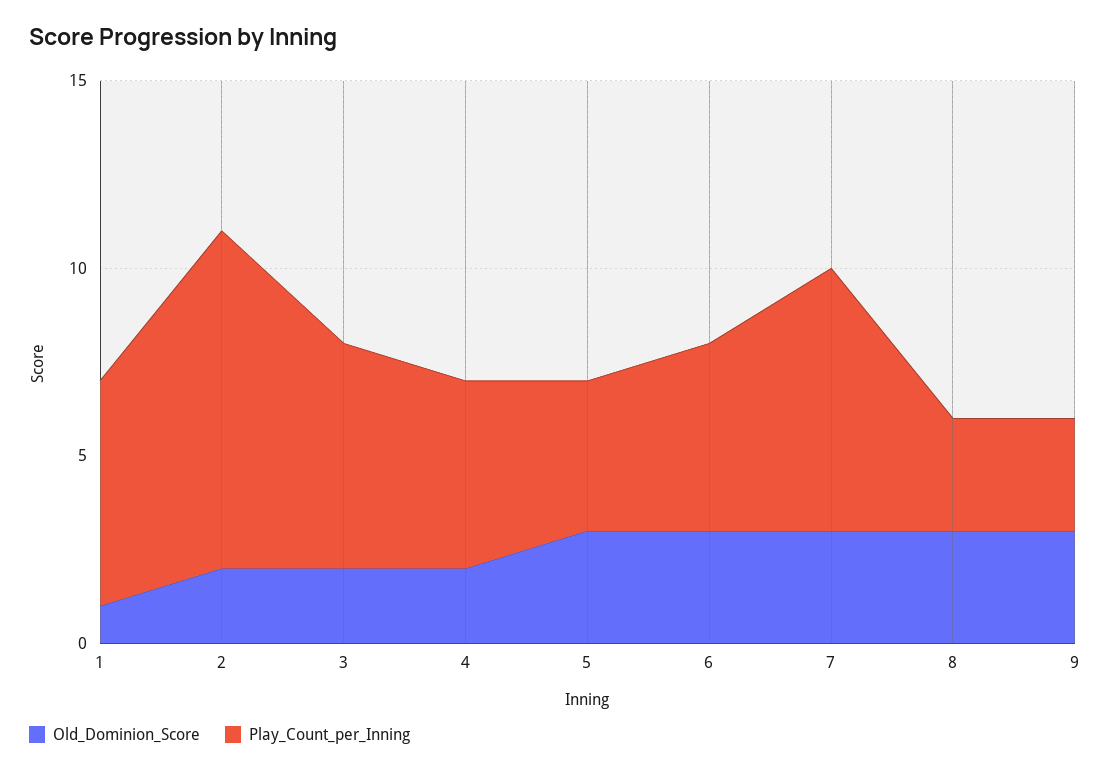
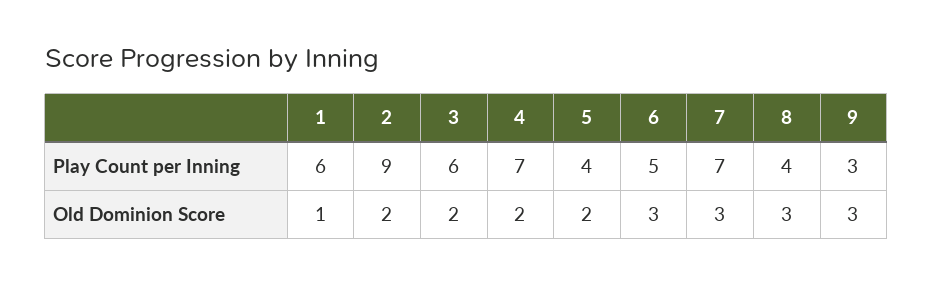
  {
    "Old_Dominion_Score": {
      "1": 1,
      "2": 2,
      "3": 2,
      "4": 2,
-     "5": 3,
+     "5": 2,
      "6": 3,
      "7": 3,
      "8": 3,
      "9": 3
    },
    "Play_Count_per_Inning": {
      "1": 6,
      "2": 9,
      "3": 6,
-     "4": 5,
+     "4": 7,
      "5": 4,
      "6": 5,
      "7": 7,
-     "8": 3,
+     "8": 4,
      "9": 3
    }
  }

